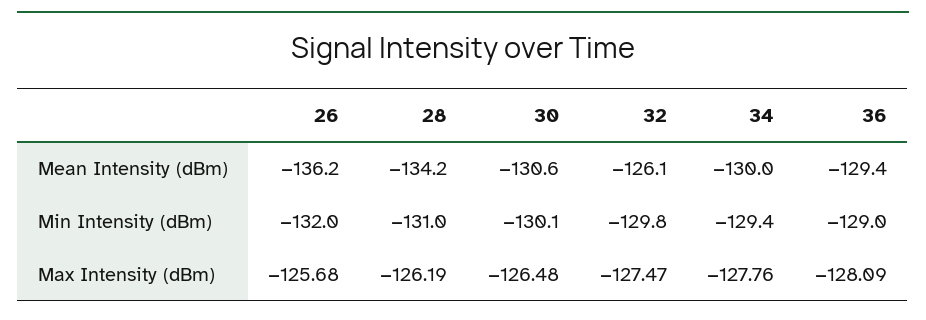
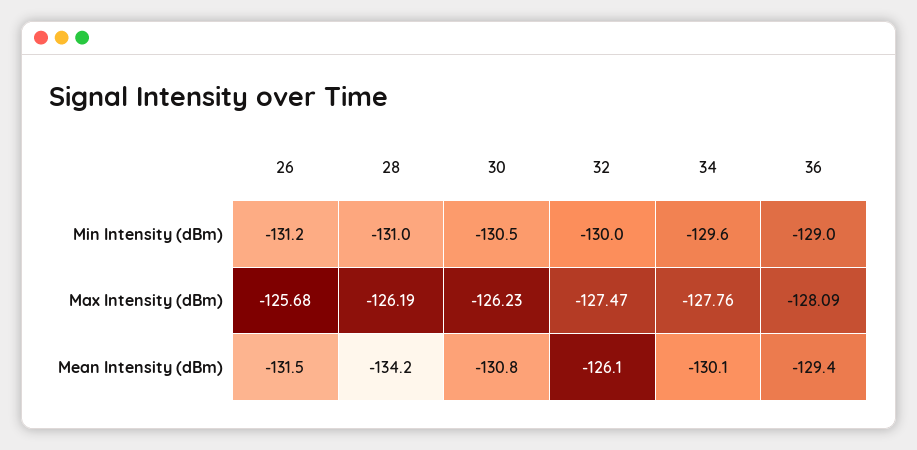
  {
    "26": {
-     "Mean Intensity (dBm)": -136.2,
+     "Mean Intensity (dBm)": -131.5,
-     "Min Intensity (dBm)": -132,
+     "Min Intensity (dBm)": -131.2,
      "Max Intensity (dBm)": -125.68
    },
    "28": {
      "Mean Intensity (dBm)": -134.2,
      "Min Intensity (dBm)": -131,
      "Max Intensity (dBm)": -126.19
    },
    "30": {
-     "Mean Intensity (dBm)": -130.6,
+     "Mean Intensity (dBm)": -130.8,
-     "Min Intensity (dBm)": -130.1,
+     "Min Intensity (dBm)": -130.5,
-     "Max Intensity (dBm)": -126.48
+     "Max Intensity (dBm)": -126.23
    },
    "32": {
      "Mean Intensity (dBm)": -126.1,
-     "Min Intensity (dBm)": -129.8,
+     "Min Intensity (dBm)": -130,
      "Max Intensity (dBm)": -127.47
    },
    "34": {
-     "Mean Intensity (dBm)": -130,
+     "Mean Intensity (dBm)": -130.1,
-     "Min Intensity (dBm)": -129.4,
+     "Min Intensity (dBm)": -129.6,
      "Max Intensity (dBm)": -127.76
    },
    "36": {
      "Mean Intensity (dBm)": -129.4,
      "Min Intensity (dBm)": -129,
      "Max Intensity (dBm)": -128.09
    }
  }

